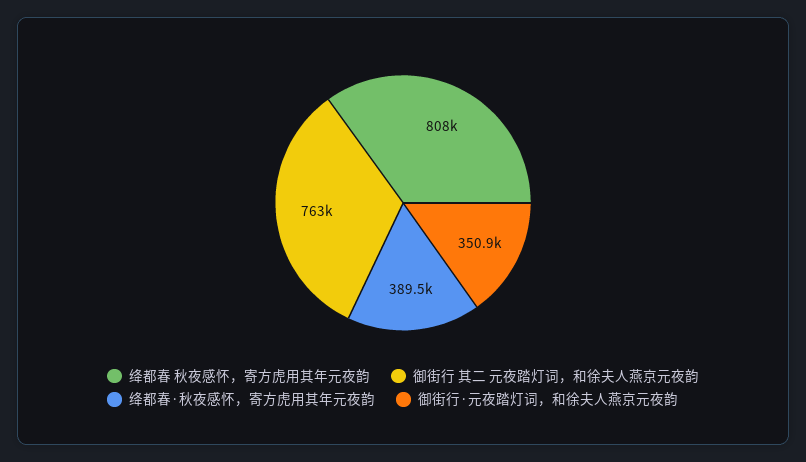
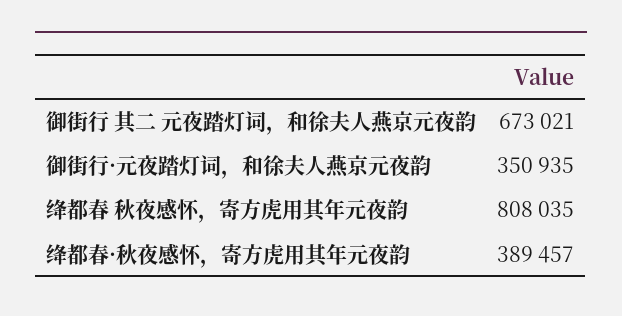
  {
    "绛都春 秋夜感怀，寄方虎用其年元夜韵": 808035,
-   "御街行 其二 元夜踏灯词，和徐夫人燕京元夜韵": 763000,
+   "御街行 其二 元夜踏灯词，和徐夫人燕京元夜韵": 673021,
    "绛都春·秋夜感怀，寄方虎用其年元夜韵": 389457,
    "御街行·元夜踏灯词，和徐夫人燕京元夜韵": 350935
  }

